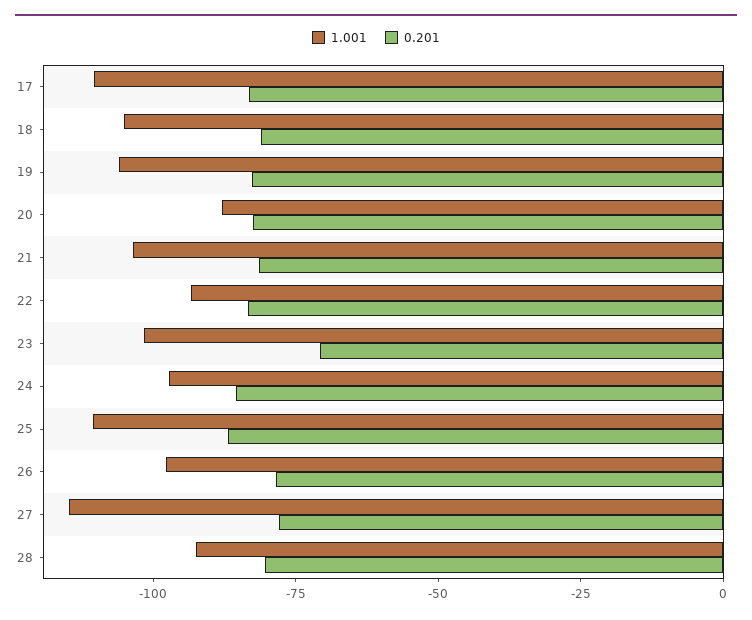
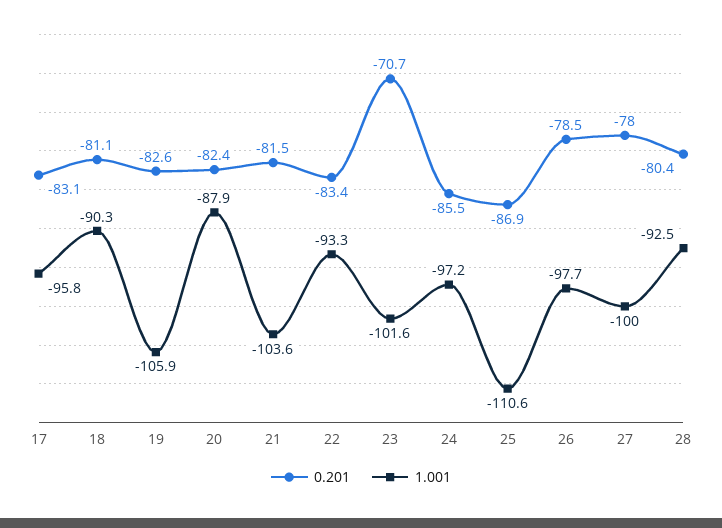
  {
    "1.001": {
-     "17": -110,
+     "17": -95.8,
-     "18": -105,
+     "18": -90.3,
      "19": -105.9,
      "20": -87.9,
      "21": -103.6,
      "22": -93.3,
      "23": -101.6,
      "24": -97.2,
      "25": -110.6,
      "26": -97.7,
-     "27": -115,
+     "27": -100,
      "28": -92.5
    },
    "0.201": {
      "17": -83.1,
      "18": -81.1,
      "19": -82.6,
      "20": -82.4,
      "21": -81.5,
      "22": -83.4,
      "23": -70.7,
      "24": -85.5,
      "25": -86.9,
      "26": -78.5,
      "27": -78,
      "28": -80.4
    }
  }

